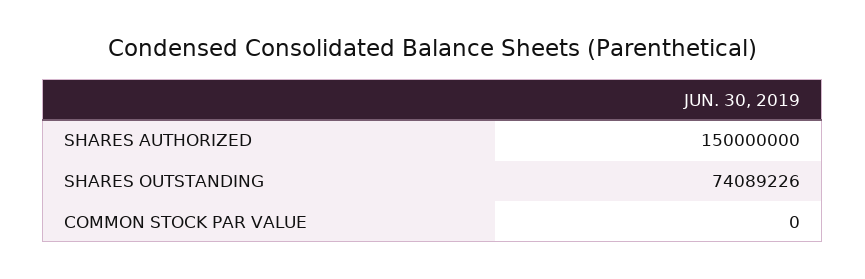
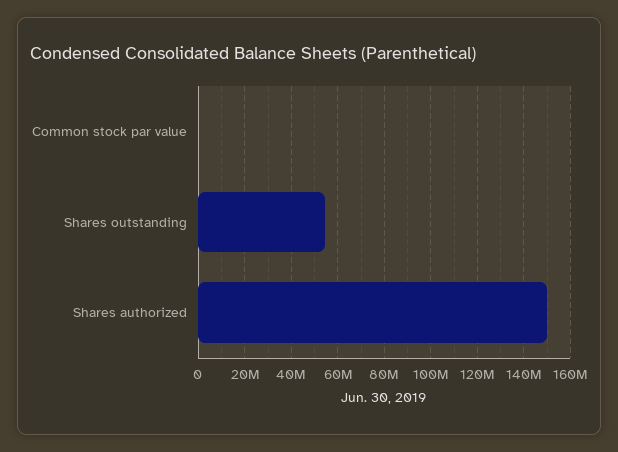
  {
    "SHARES AUTHORIZED": 150000000,
-   "SHARES OUTSTANDING": 74089226,
+   "SHARES OUTSTANDING": 55000000,
    "COMMON STOCK PAR VALUE": 0
  }

